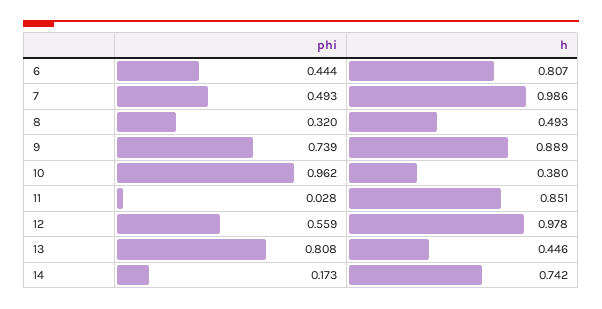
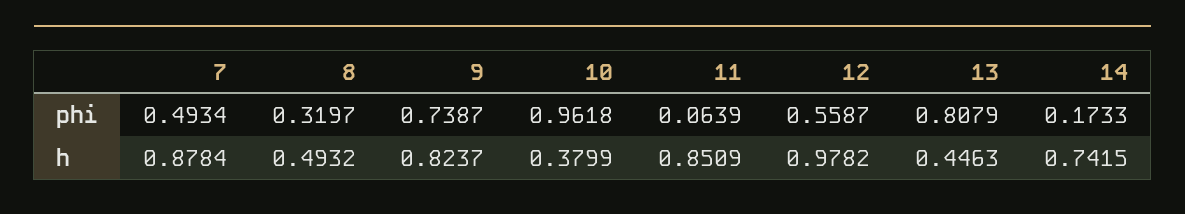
  {
    "phi": {
-     "6": 0.444,
      "7": 0.4934,
      "8": 0.3197,
      "9": 0.7387,
      "10": 0.9618,
-     "11": 0.028,
+     "11": 0.0639,
      "12": 0.5587,
      "13": 0.8079,
      "14": 0.1733
    },
    "h": {
-     "6": 0.807,
-     "7": 0.986,
+     "7": 0.8784,
      "8": 0.4932,
-     "9": 0.889,
+     "9": 0.8237,
      "10": 0.3799,
      "11": 0.8509,
      "12": 0.9782,
      "13": 0.4463,
      "14": 0.7415
    }
  }

